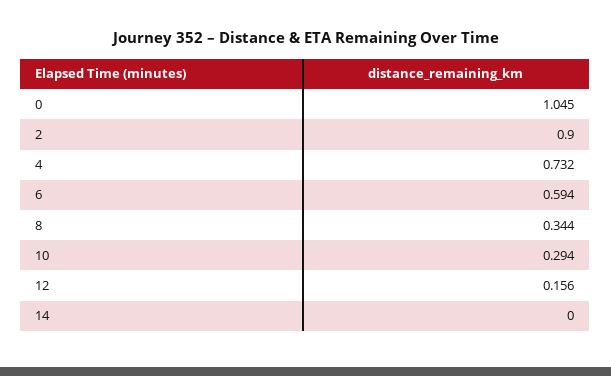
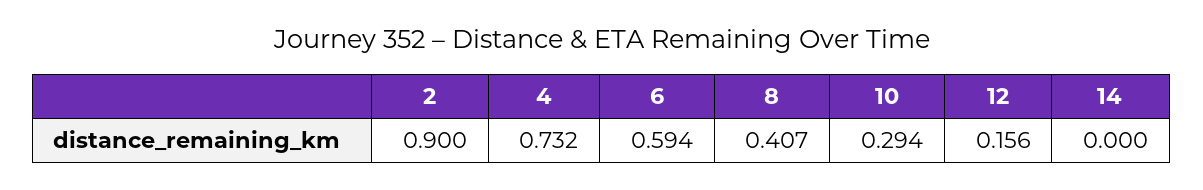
  {
-   "0": 1.045,
    "2": 0.9,
    "4": 0.732,
    "6": 0.594,
-   "8": 0.344,
+   "8": 0.407,
    "10": 0.294,
    "12": 0.156,
    "14": 0
  }

